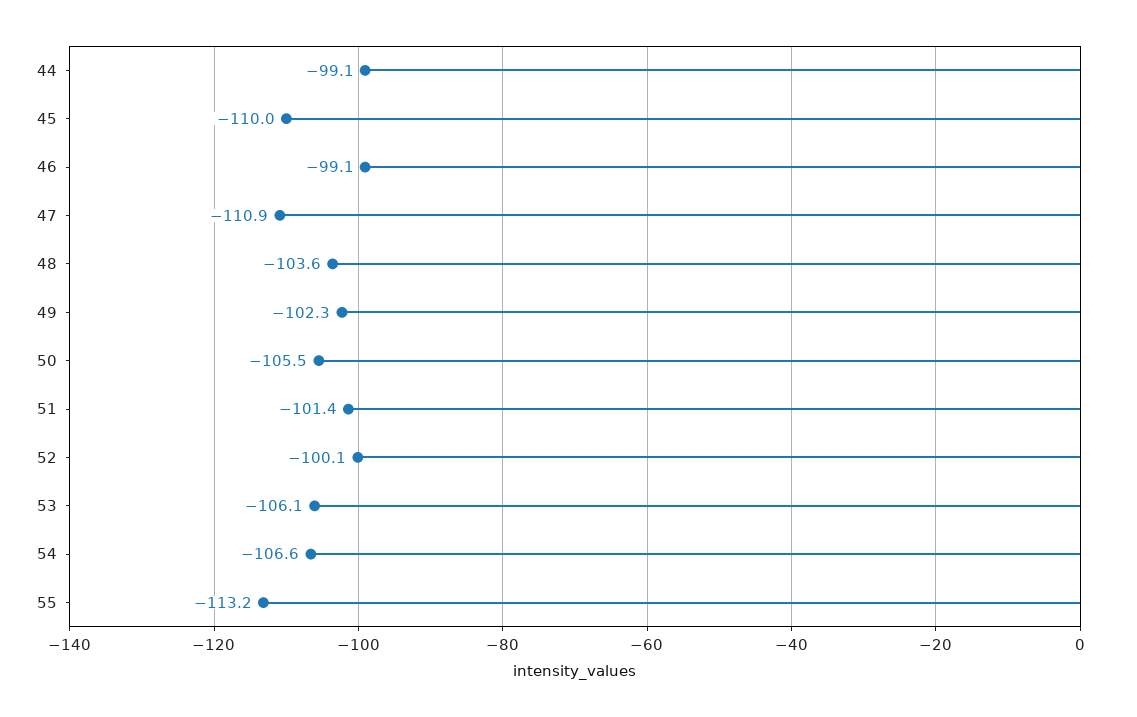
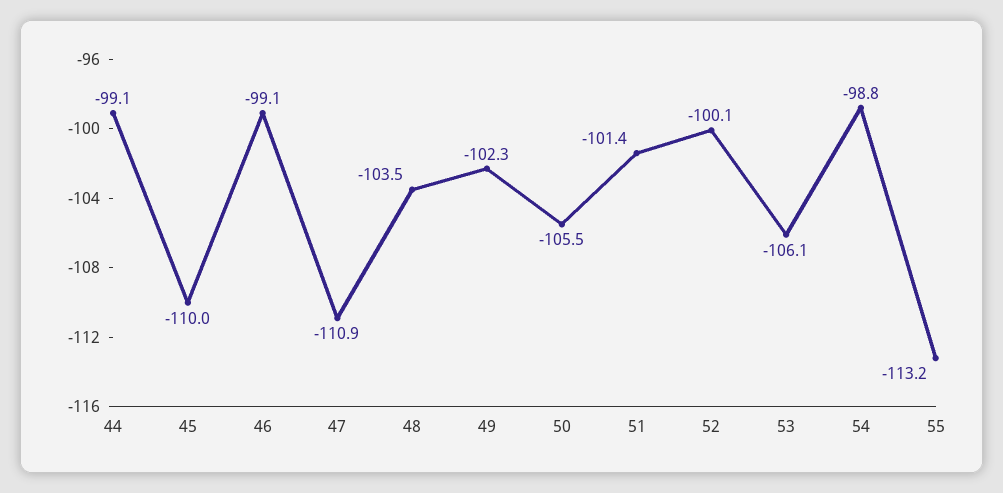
  {
    "44": -99.1,
    "45": -110,
    "46": -99.1,
    "47": -110.9,
-   "48": -103.6,
+   "48": -103.5,
    "49": -102.3,
    "50": -105.5,
    "51": -101.4,
    "52": -100.1,
    "53": -106.1,
-   "54": -106.6,
+   "54": -98.8,
    "55": -113.2
  }

